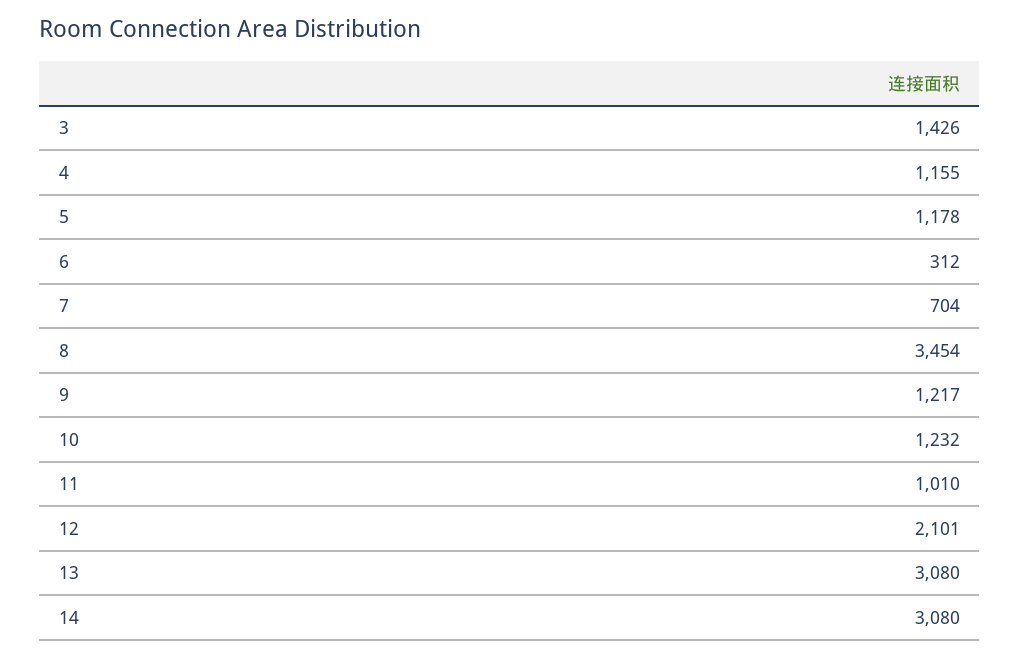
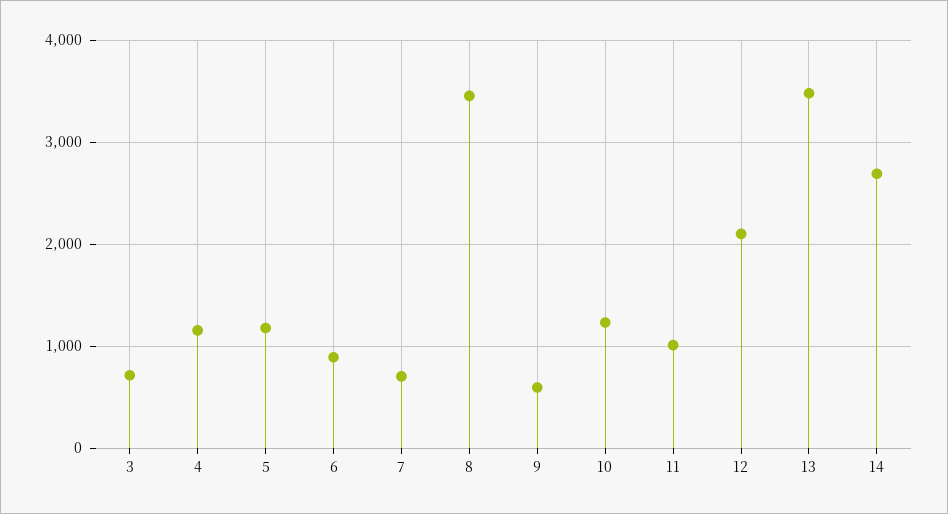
  {
-   "3": 1426,
+   "3": 700,
    "4": 1155,
    "5": 1178,
-   "6": 312,
+   "6": 900,
    "7": 704,
    "8": 3454,
-   "9": 1217,
+   "9": 600,
    "10": 1232,
    "11": 1010,
    "12": 2101,
-   "13": 3080,
+   "13": 3500,
-   "14": 3080
+   "14": 2700
  }

